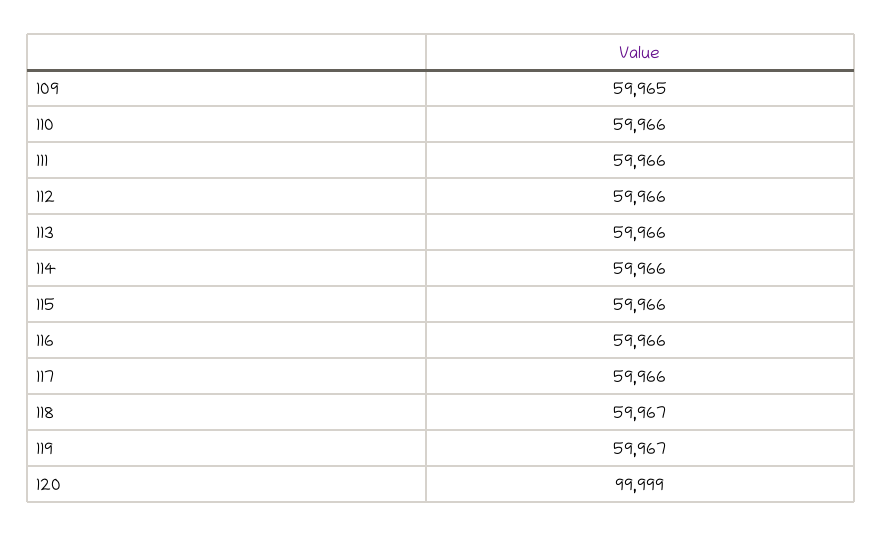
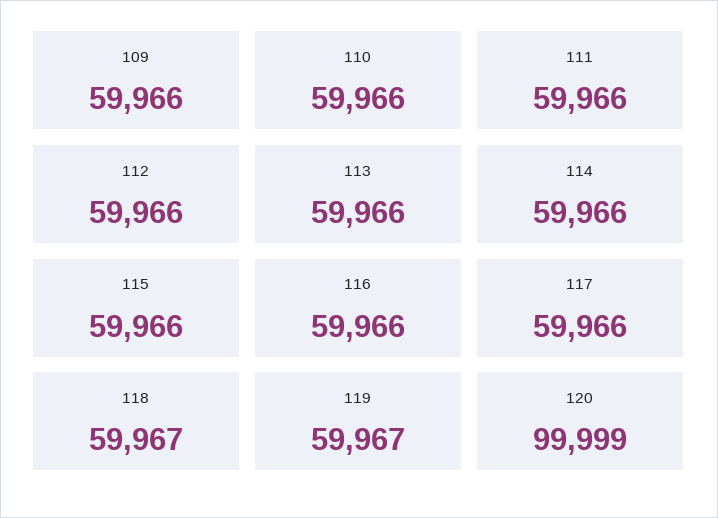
  {
-   "109": 59965,
+   "109": 59966,
    "110": 59966,
    "111": 59966,
    "112": 59966,
    "113": 59966,
    "114": 59966,
    "115": 59966,
    "116": 59966,
    "117": 59966,
    "118": 59967,
    "119": 59967,
    "120": 99999
  }

